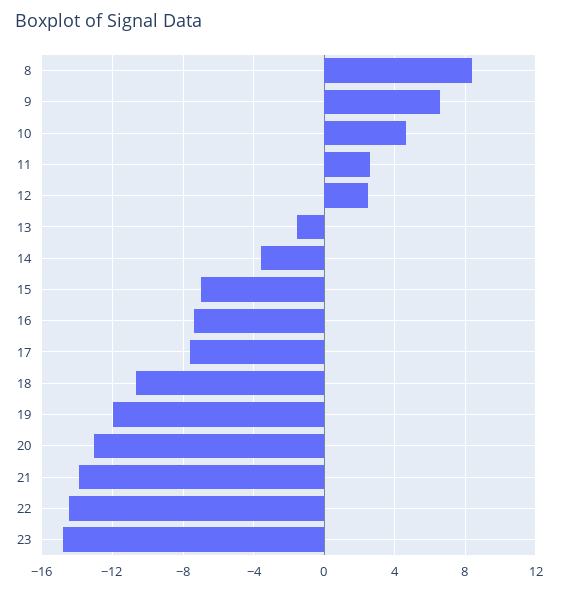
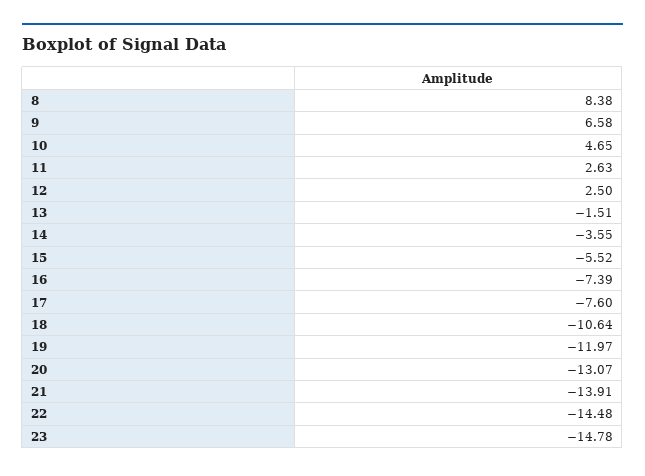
  {
    "8": 8.38,
    "9": 6.58,
    "10": 4.65,
    "11": 2.63,
    "12": 2.5,
    "13": -1.51,
    "14": -3.55,
-   "15": -7,
+   "15": -5.52,
    "16": -7.39,
    "17": -7.6,
    "18": -10.64,
    "19": -11.97,
    "20": -13.07,
    "21": -13.91,
    "22": -14.48,
    "23": -14.78
  }

